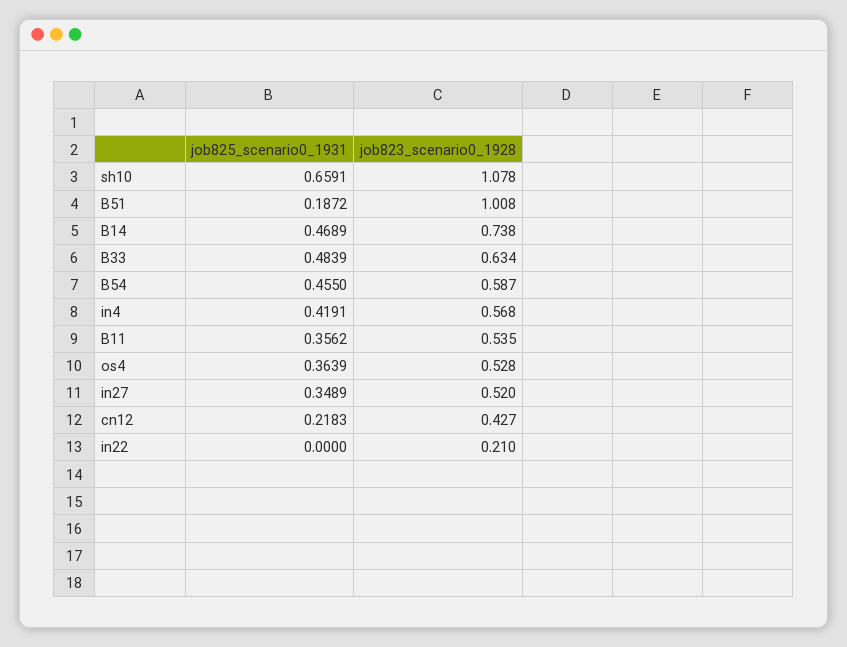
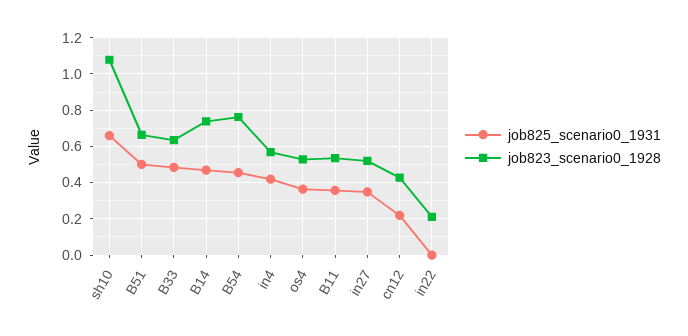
  {
    "job825_scenario0_1931": {
      "sh10": 0.6591,
-     "B51": 0.1872,
+     "B51": 0.5,
      "B14": 0.4689,
      "B33": 0.4839,
      "B54": 0.455,
      "in4": 0.4191,
      "B11": 0.3562,
      "os4": 0.3639,
      "in27": 0.3489,
      "cn12": 0.2183,
      "in22": 0
    },
    "job823_scenario0_1928": {
      "sh10": 1.078,
-     "B51": 1.008,
+     "B51": 0.65,
      "B14": 0.738,
      "B33": 0.634,
-     "B54": 0.587,
+     "B54": 0.75,
      "in4": 0.568,
      "B11": 0.535,
      "os4": 0.528,
      "in27": 0.52,
      "cn12": 0.427,
      "in22": 0.21
    }
  }

